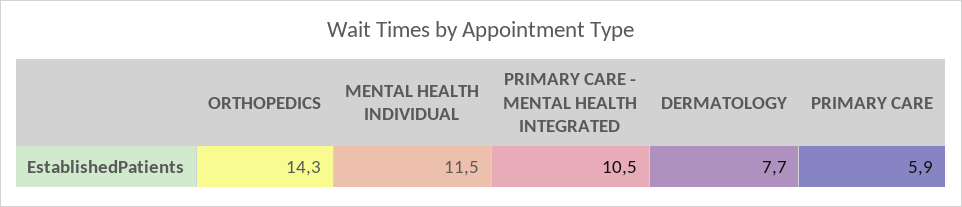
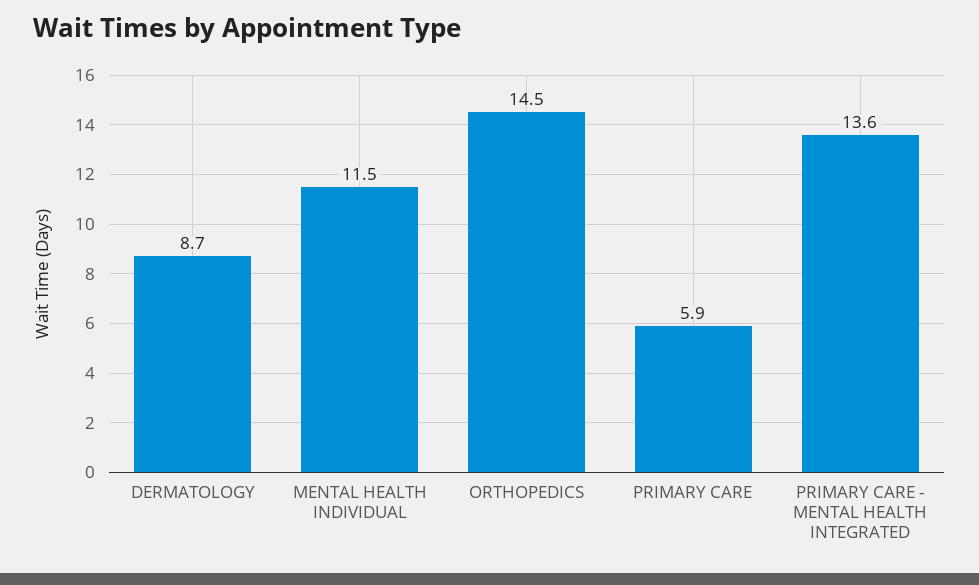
  {
-   "ORTHOPEDICS": 14.3,
+   "ORTHOPEDICS": 14.5,
    "MENTAL HEALTH INDIVIDUAL": 11.5,
-   "PRIMARY CARE - MENTAL HEALTH INTEGRATED": 10.5,
+   "PRIMARY CARE - MENTAL HEALTH INTEGRATED": 13.6,
-   "DERMATOLOGY": 7.7,
+   "DERMATOLOGY": 8.7,
    "PRIMARY CARE": 5.9
  }

